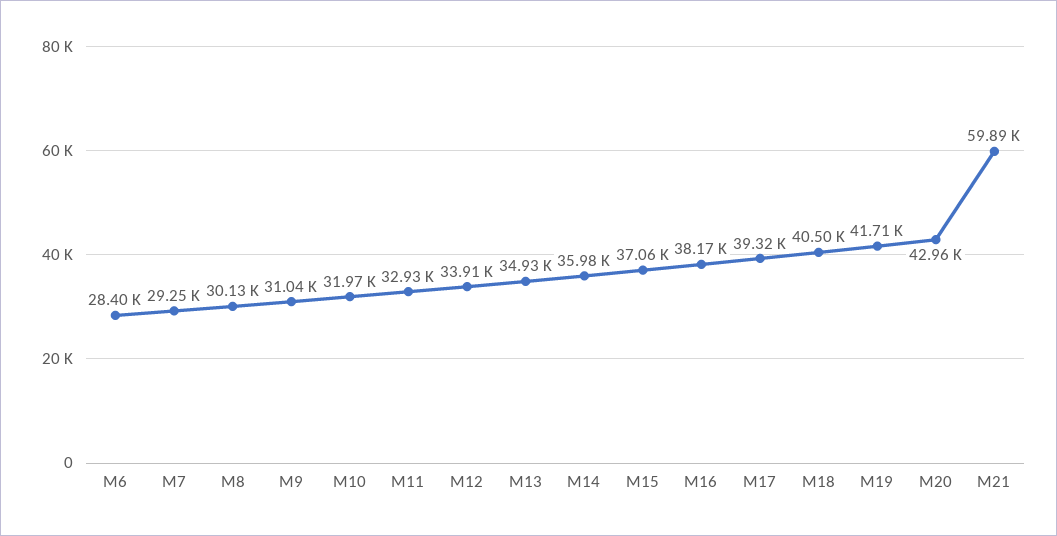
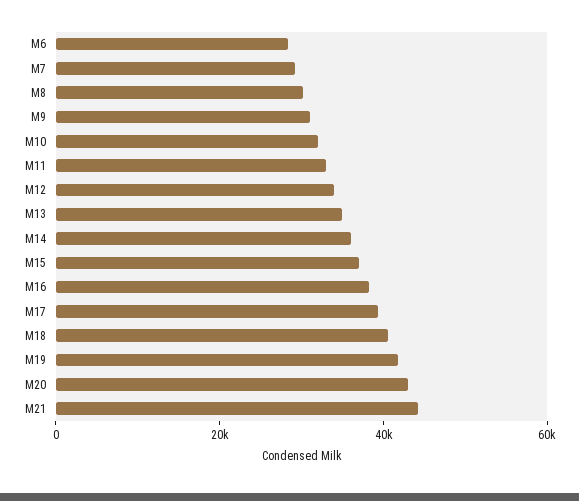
  {
    "M6": 28400,
    "M7": 29250,
    "M8": 30130,
    "M9": 31040,
    "M10": 31970,
    "M11": 32930,
    "M12": 33910,
    "M13": 34930,
    "M14": 35980,
    "M15": 37060,
    "M16": 38170,
    "M17": 39320,
    "M18": 40500,
    "M19": 41710,
    "M20": 42960,
-   "M21": 59890
+   "M21": 45000
  }

